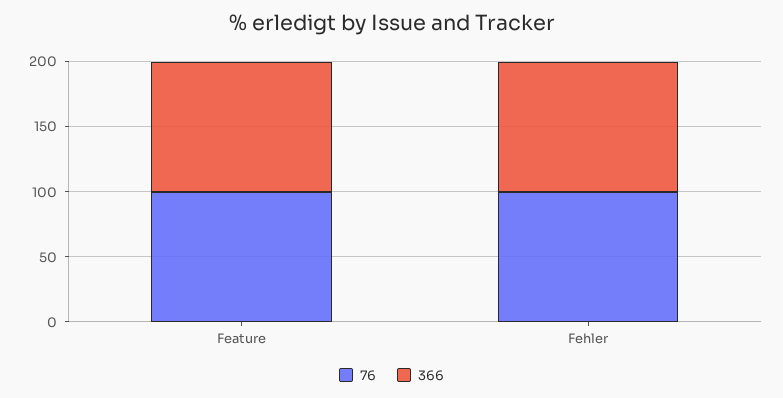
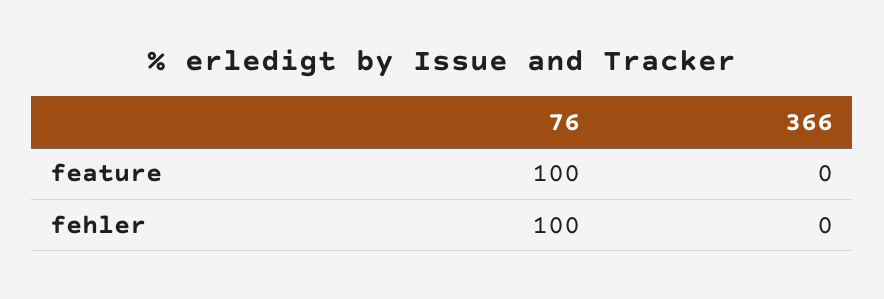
  {
    "76": {
      "Feature": 100,
      "Fehler": 100
    },
    "366": {
-     "Feature": 100,
+     "Feature": 0,
-     "Fehler": 100
+     "Fehler": 0
    }
  }

